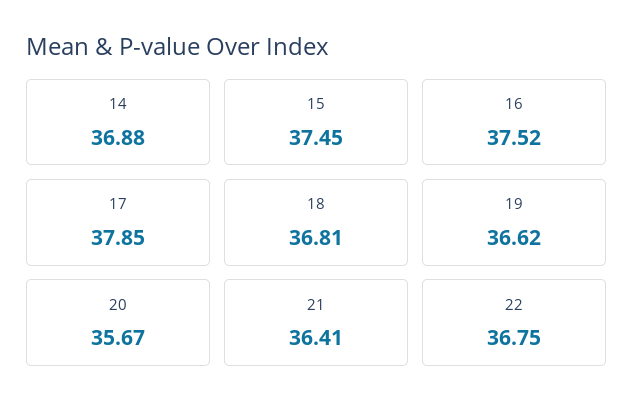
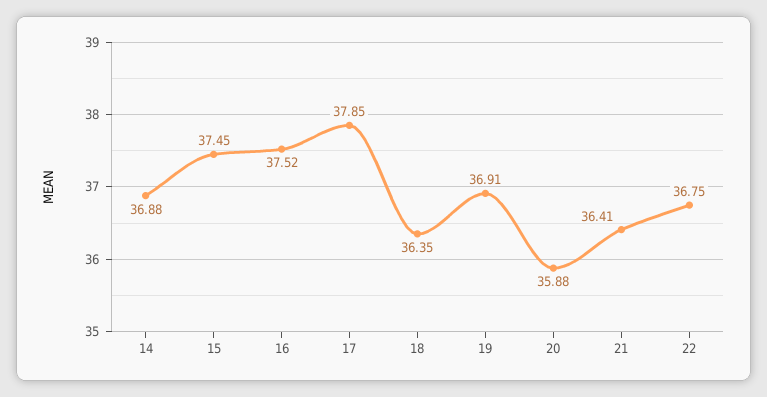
  {
    "14": 36.88,
    "15": 37.45,
    "16": 37.52,
    "17": 37.85,
-   "18": 36.81,
+   "18": 36.35,
-   "19": 36.62,
+   "19": 36.91,
-   "20": 35.67,
+   "20": 35.88,
    "21": 36.41,
    "22": 36.75
  }

